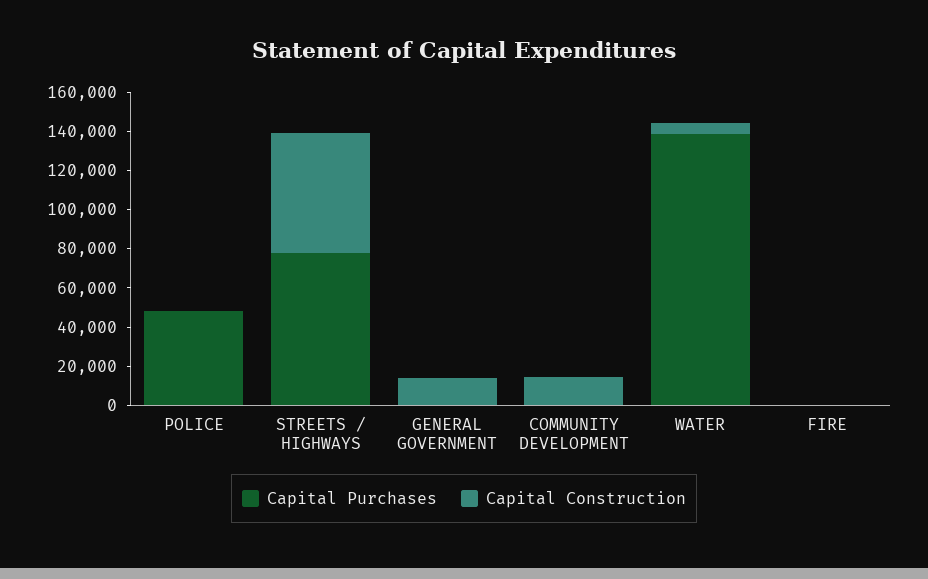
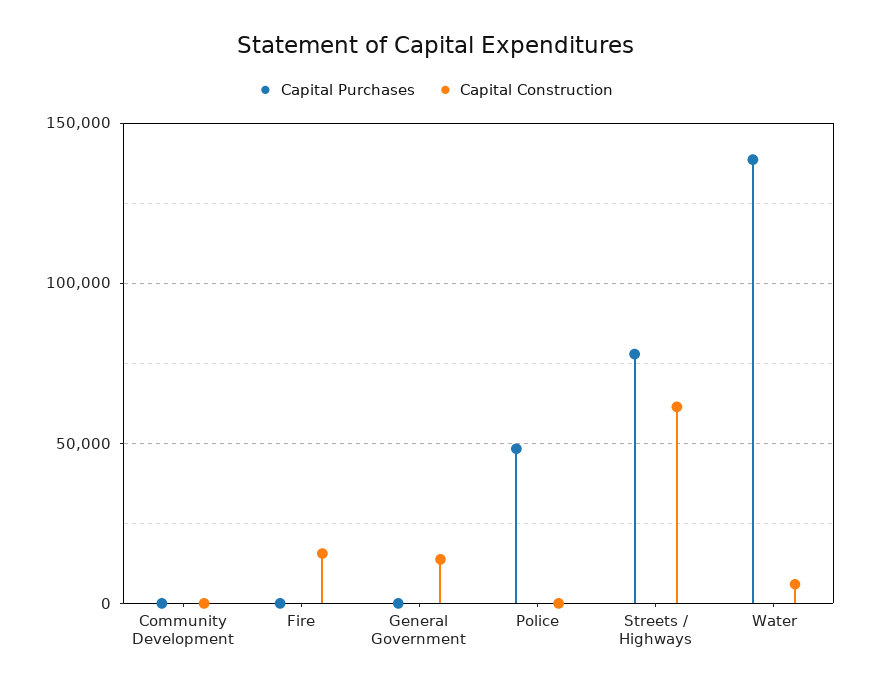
  {
    "Capital Purchases": {
      "POLICE": 50000,
      "STREETS / HIGHWAYS": 80000,
      "GENERAL GOVERNMENT": 0,
      "COMMUNITY DEVELOPMENT": 0,
      "WATER": 140000,
      "FIRE": 0
    },
    "Capital Construction": {
      "POLICE": 0,
      "STREETS / HIGHWAYS": 60000,
      "GENERAL GOVERNMENT": 15000,
-     "COMMUNITY DEVELOPMENT": 15000,
+     "COMMUNITY DEVELOPMENT": 0,
      "WATER": 5000,
-     "FIRE": 0
+     "FIRE": 15000
    }
  }

